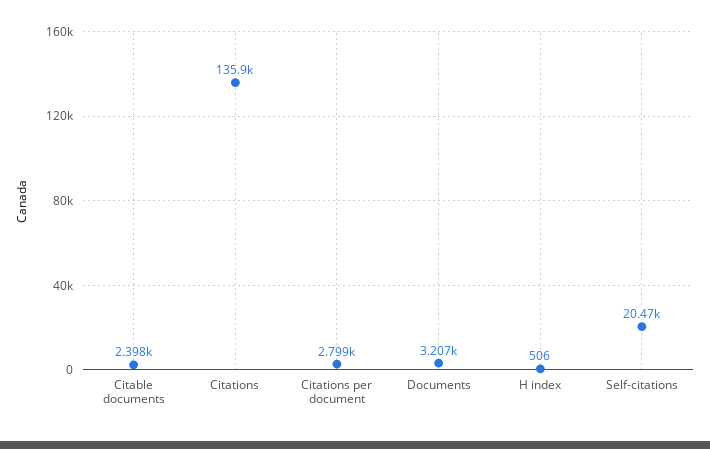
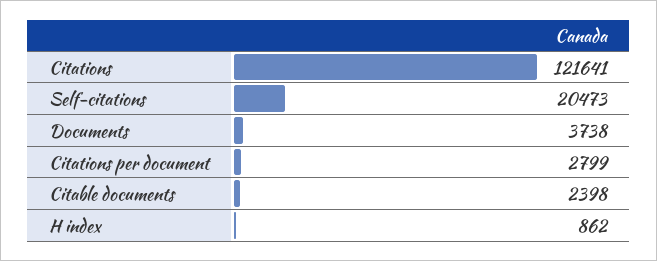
  {
    "Citable documents": 2398,
-   "Citations": 135900,
+   "Citations": 121641,
    "Citations per document": 2799,
-   "Documents": 3207,
+   "Documents": 3738,
-   "H index": 506,
+   "H index": 862,
    "Self-citations": 20473
  }

